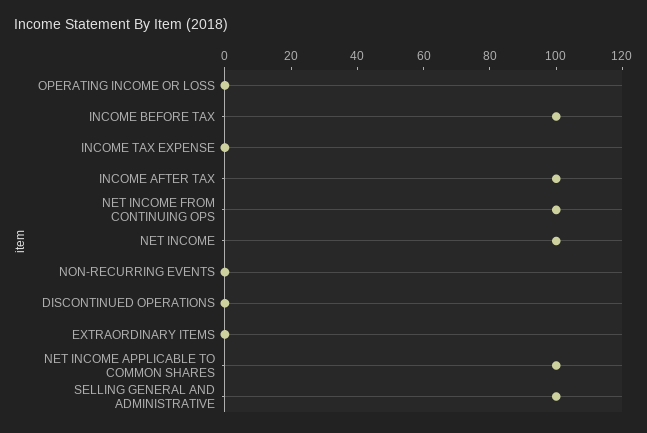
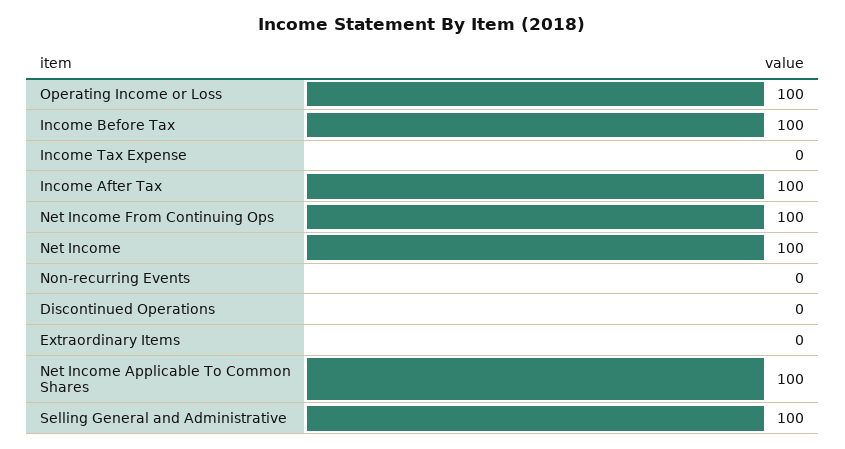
  {
-   "OPERATING INCOME OR LOSS": 0,
+   "OPERATING INCOME OR LOSS": 100,
    "INCOME BEFORE TAX": 100,
    "INCOME TAX EXPENSE": 0,
    "INCOME AFTER TAX": 100,
    "NET INCOME FROM CONTINUING OPS": 100,
    "NET INCOME": 100,
    "NON-RECURRING EVENTS": 0,
    "DISCONTINUED OPERATIONS": 0,
    "EXTRAORDINARY ITEMS": 0,
    "NET INCOME APPLICABLE TO COMMON SHARES": 100,
    "SELLING GENERAL AND ADMINISTRATIVE": 100
  }

